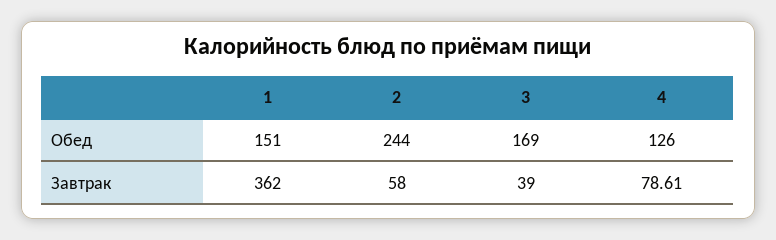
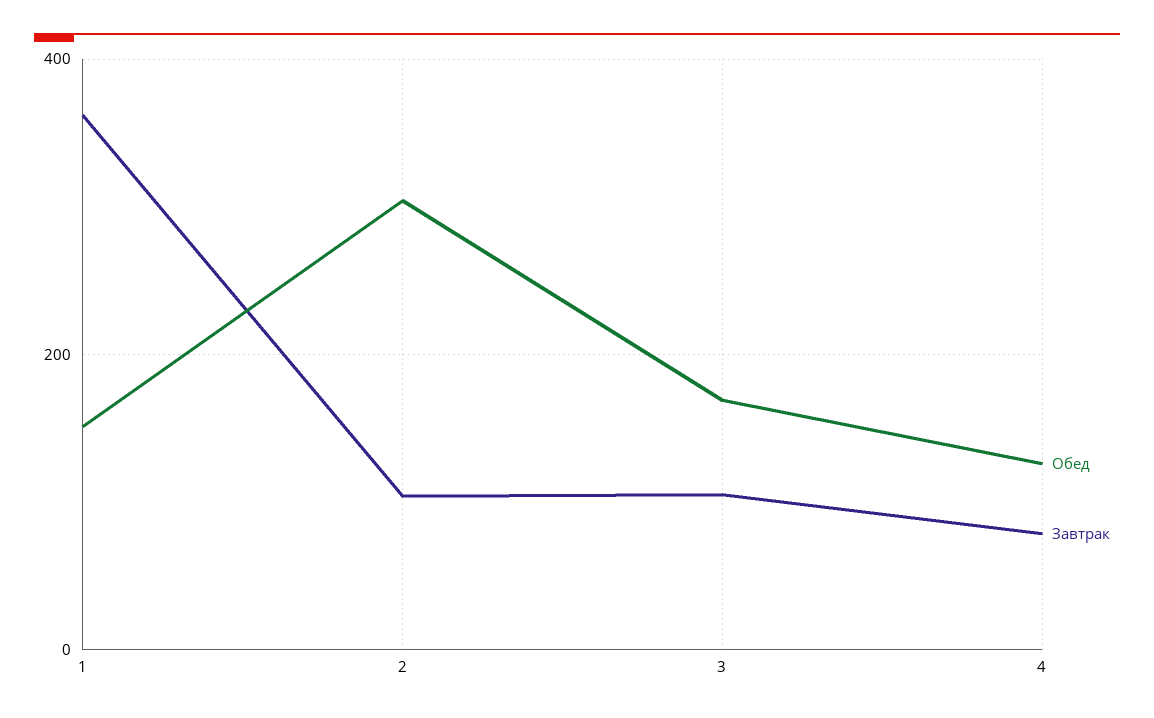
  {
    "Обед": {
      "1": 151,
-     "2": 244,
+     "2": 300,
      "3": 169,
      "4": 126
    },
    "Завтрак": {
      "1": 362,
-     "2": 58,
+     "2": 100,
-     "3": 39,
+     "3": 100,
      "4": 78.61
    }
  }

